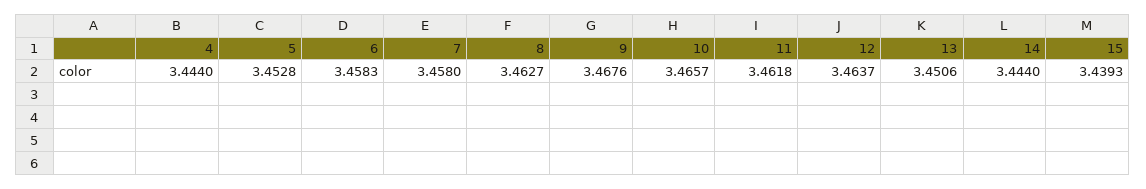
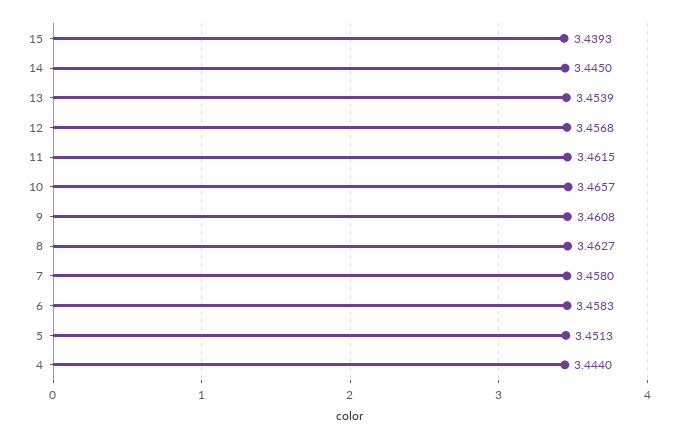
  {
    "4": 3.444,
-   "5": 3.4528,
+   "5": 3.4513,
    "6": 3.4583,
    "7": 3.458,
    "8": 3.4627,
-   "9": 3.4676,
+   "9": 3.4608,
    "10": 3.4657,
-   "11": 3.4618,
+   "11": 3.4615,
-   "12": 3.4637,
+   "12": 3.4568,
-   "13": 3.4506,
+   "13": 3.4539,
-   "14": 3.444,
+   "14": 3.445,
    "15": 3.4393
  }

